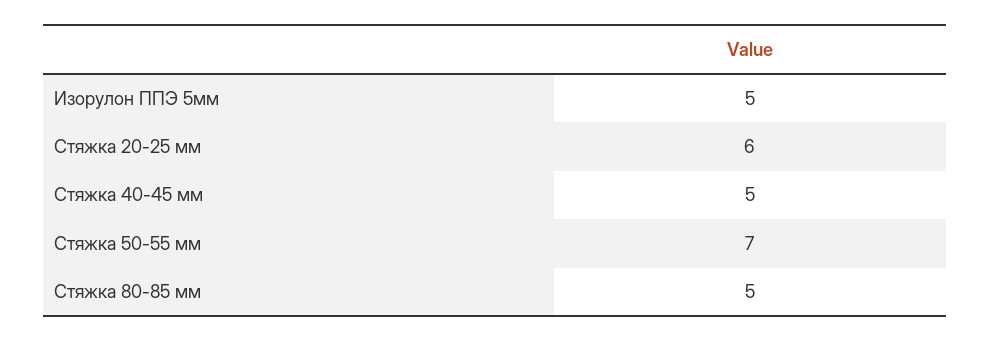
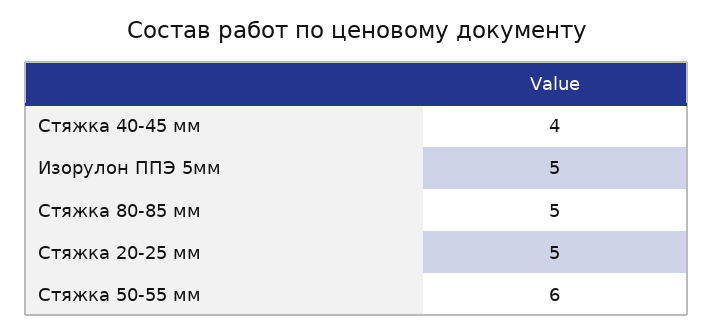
  {
    "Изорулон ППЭ 5мм": 5,
-   "Стяжка 20-25 мм": 6,
+   "Стяжка 20-25 мм": 5,
-   "Стяжка 40-45 мм": 5,
+   "Стяжка 40-45 мм": 4,
-   "Стяжка 50-55 мм": 7,
+   "Стяжка 50-55 мм": 6,
    "Стяжка 80-85 мм": 5
  }

